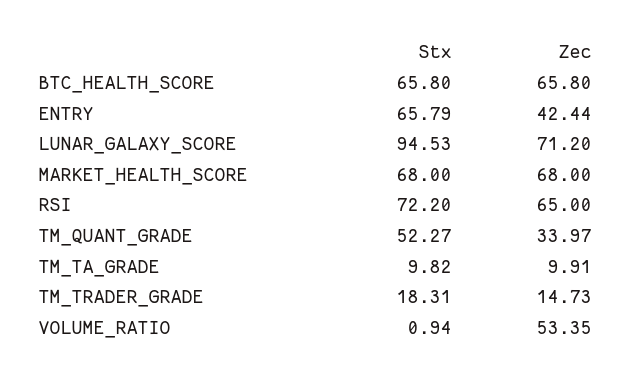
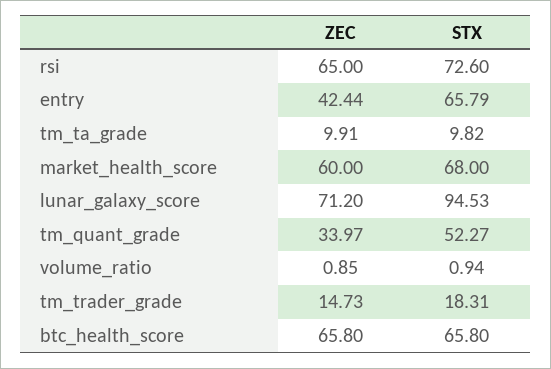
  {
    "Stx": {
      "BTC_HEALTH_SCORE": 65.8,
      "ENTRY": 65.79,
      "LUNAR_GALAXY_SCORE": 94.53,
      "MARKET_HEALTH_SCORE": 68,
-     "RSI": 72.2,
+     "RSI": 72.6,
      "TM_QUANT_GRADE": 52.27,
      "TM_TA_GRADE": 9.82,
      "TM_TRADER_GRADE": 18.31,
      "VOLUME_RATIO": 0.94
    },
    "Zec": {
      "BTC_HEALTH_SCORE": 65.8,
      "ENTRY": 42.44,
      "LUNAR_GALAXY_SCORE": 71.2,
-     "MARKET_HEALTH_SCORE": 68,
+     "MARKET_HEALTH_SCORE": 60,
      "RSI": 65,
      "TM_QUANT_GRADE": 33.97,
      "TM_TA_GRADE": 9.91,
      "TM_TRADER_GRADE": 14.73,
-     "VOLUME_RATIO": 53.35
+     "VOLUME_RATIO": 0.85
    }
  }

